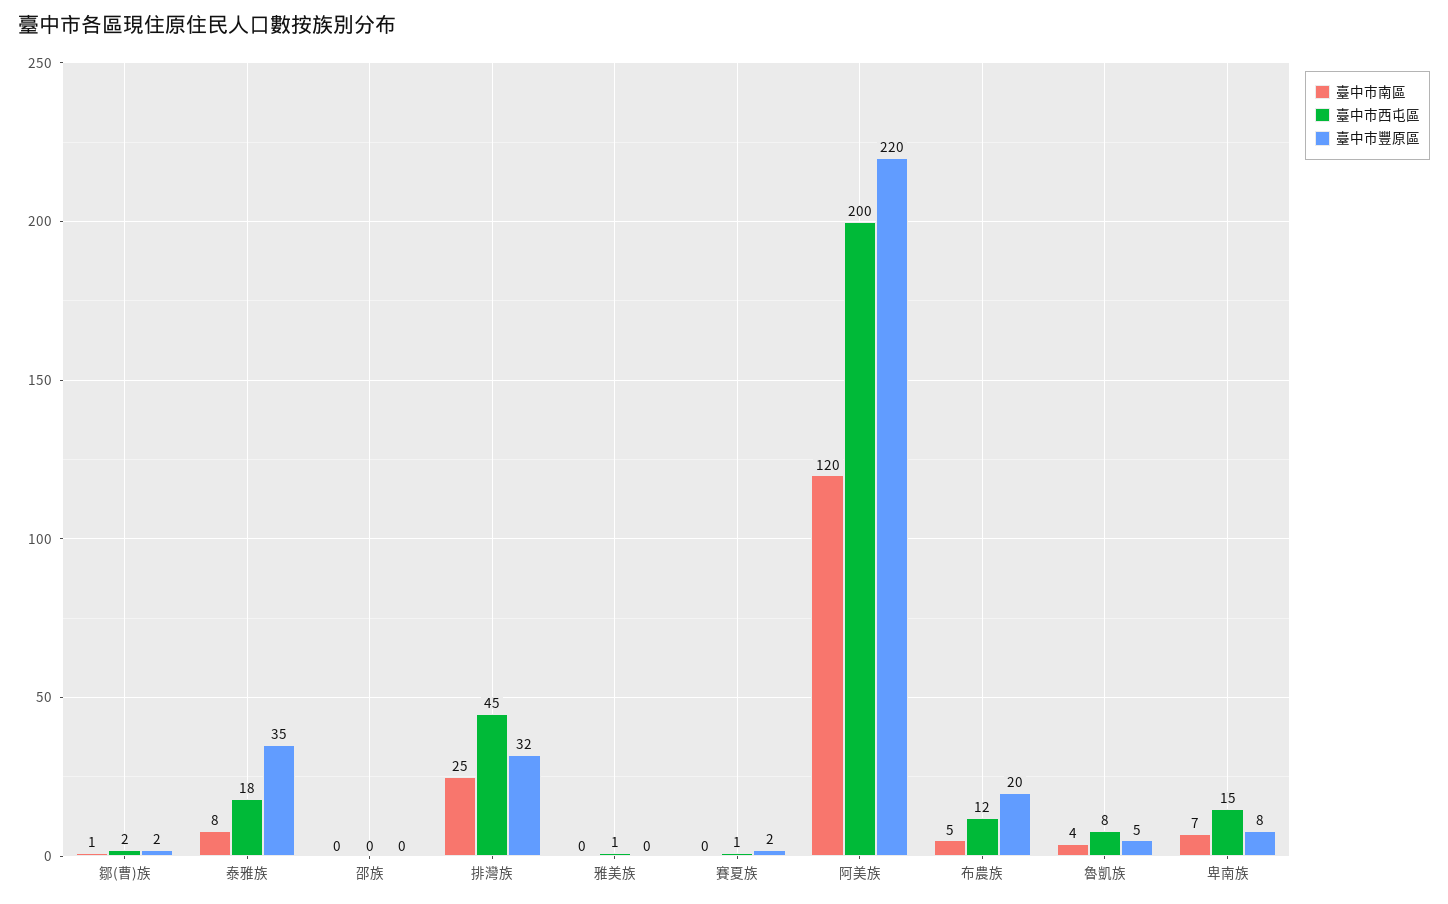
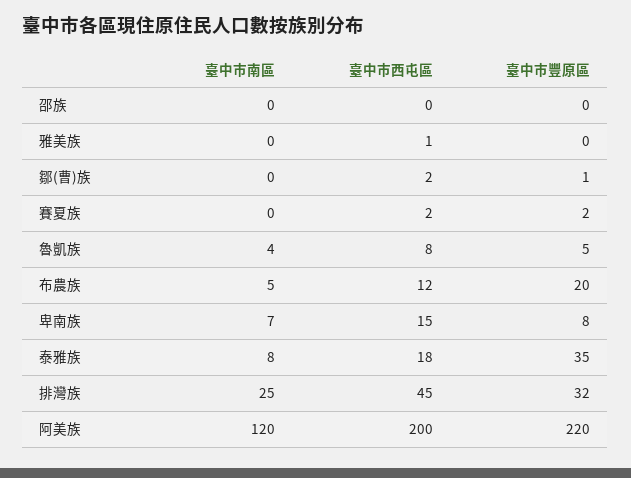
  {
    "臺中市南區": {
-     "鄒(曹)族": 1,
+     "鄒(曹)族": 0,
      "泰雅族": 8,
      "邵族": 0,
      "排灣族": 25,
      "雅美族": 0,
      "賽夏族": 0,
      "阿美族": 120,
      "布農族": 5,
      "魯凱族": 4,
      "卑南族": 7
    },
    "臺中市西屯區": {
      "鄒(曹)族": 2,
      "泰雅族": 18,
      "邵族": 0,
      "排灣族": 45,
      "雅美族": 1,
-     "賽夏族": 1,
+     "賽夏族": 2,
      "阿美族": 200,
      "布農族": 12,
      "魯凱族": 8,
      "卑南族": 15
    },
    "臺中市豐原區": {
-     "鄒(曹)族": 2,
+     "鄒(曹)族": 1,
      "泰雅族": 35,
      "邵族": 0,
      "排灣族": 32,
      "雅美族": 0,
      "賽夏族": 2,
      "阿美族": 220,
      "布農族": 20,
      "魯凱族": 5,
      "卑南族": 8
    }
  }

